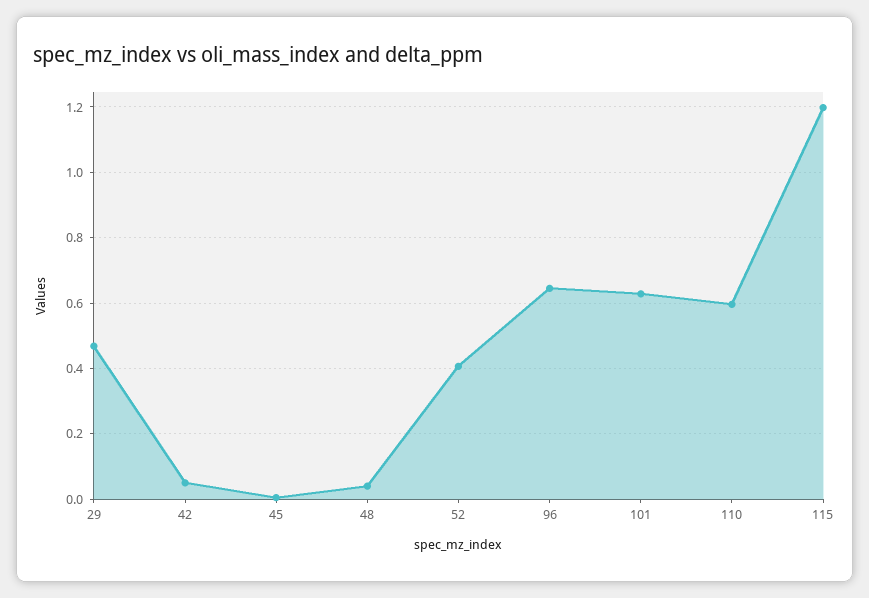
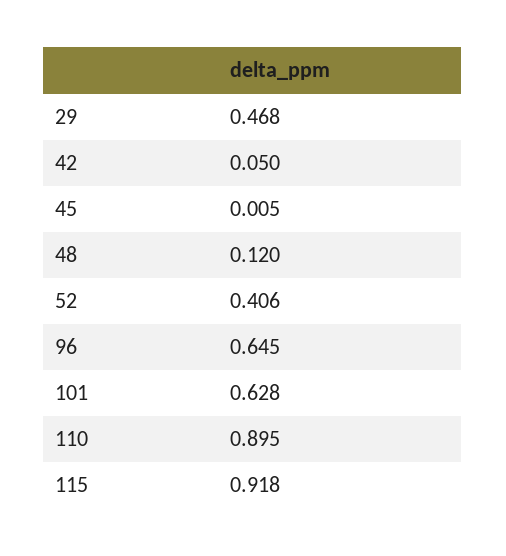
  {
    "29": 0.468,
    "42": 0.05,
    "45": 0.005,
-   "48": 0.04,
+   "48": 0.12,
    "52": 0.406,
    "96": 0.645,
    "101": 0.628,
-   "110": 0.6,
+   "110": 0.895,
-   "115": 1.2
+   "115": 0.918
  }

